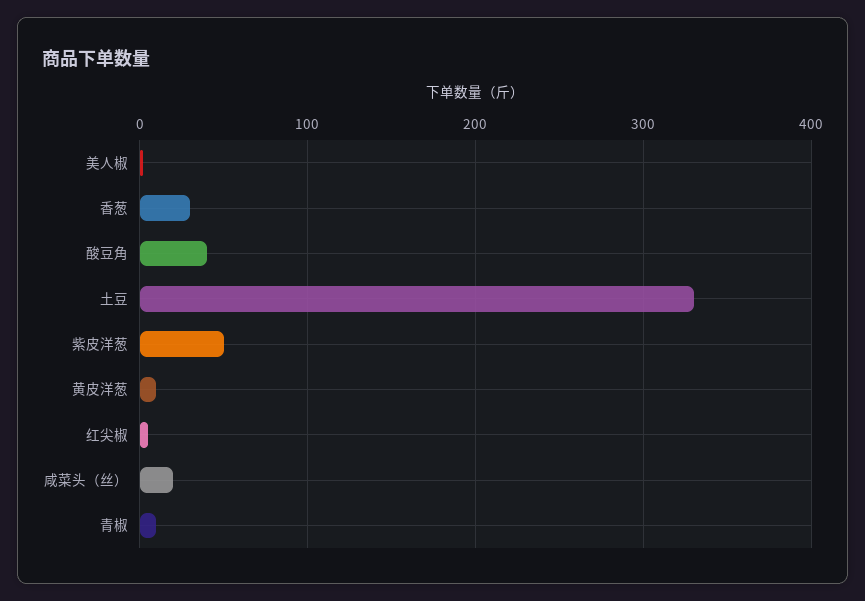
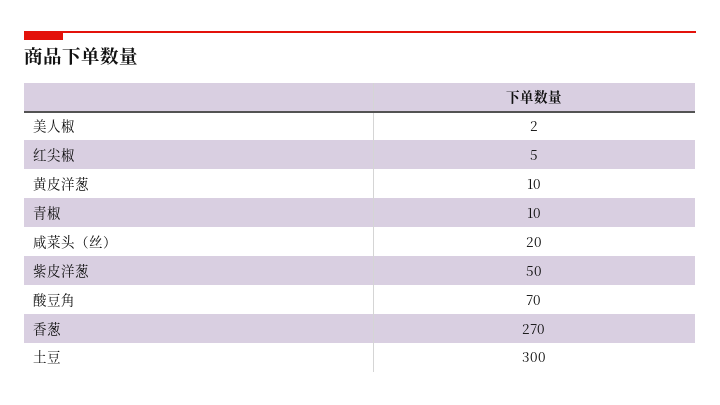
  {
    "美人椒": 2,
-   "香葱": 30,
+   "香葱": 270,
-   "酸豆角": 40,
+   "酸豆角": 70,
-   "土豆": 330,
+   "土豆": 300,
    "紫皮洋葱": 50,
    "黄皮洋葱": 10,
    "红尖椒": 5,
    "咸菜头（丝）": 20,
    "青椒": 10
  }

